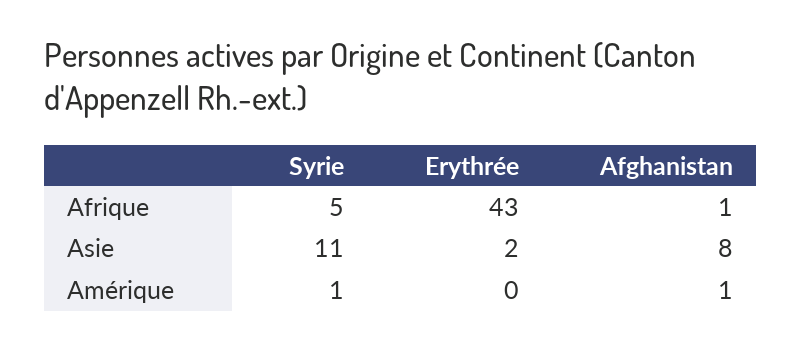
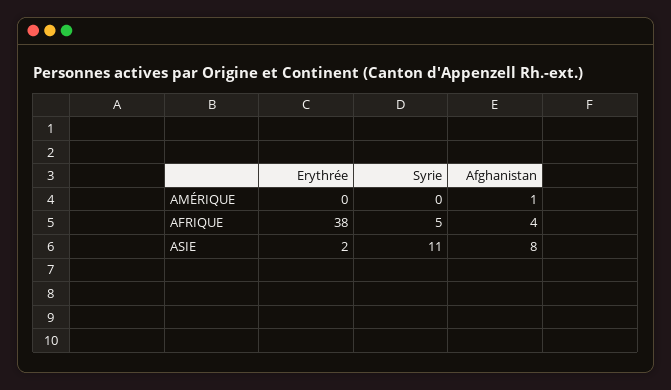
  {
    "Syrie": {
      "Afrique": 5,
      "Asie": 11,
-     "Amérique": 1
+     "Amérique": 0
    },
    "Erythrée": {
-     "Afrique": 43,
+     "Afrique": 38,
      "Asie": 2,
      "Amérique": 0
    },
    "Afghanistan": {
-     "Afrique": 1,
+     "Afrique": 4,
      "Asie": 8,
      "Amérique": 1
    }
  }

